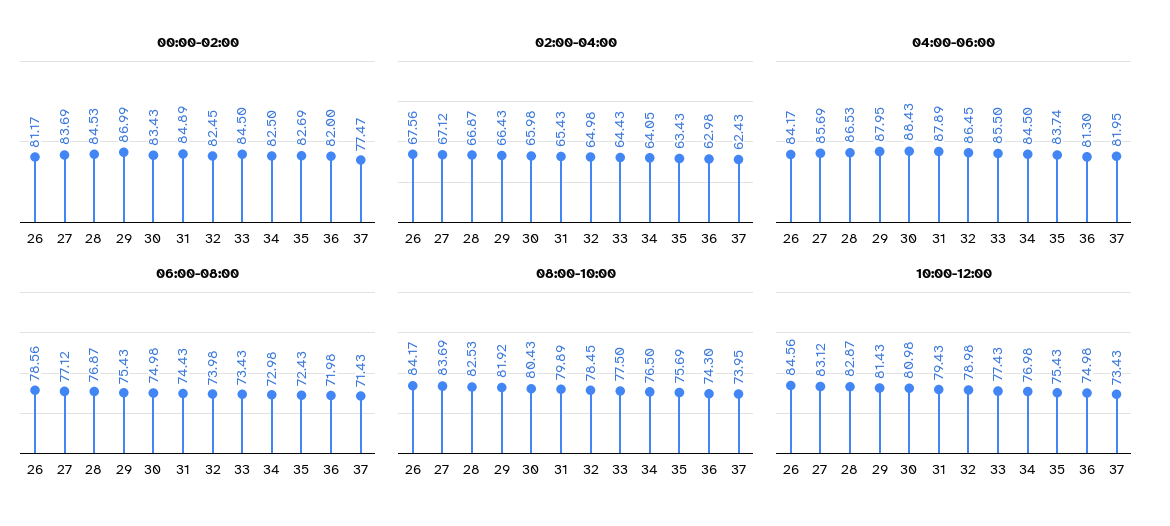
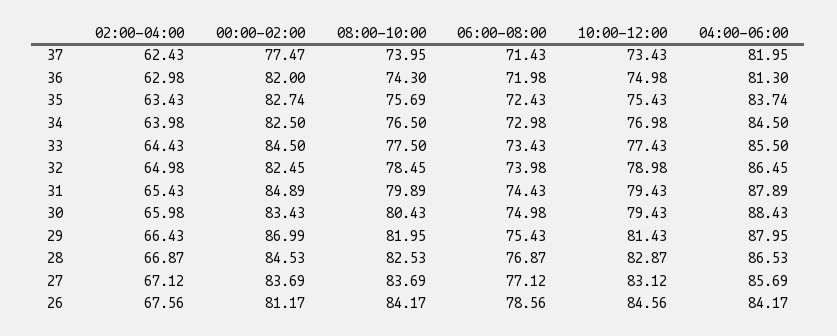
  {
    "00:00-02:00": {
      "26": 81.17,
      "27": 83.69,
      "28": 84.53,
      "29": 86.99,
      "30": 83.43,
      "31": 84.89,
      "32": 82.45,
      "33": 84.5,
      "34": 82.5,
-     "35": 82.69,
+     "35": 82.74,
      "36": 82,
      "37": 77.47
    },
    "02:00-04:00": {
      "26": 67.56,
      "27": 67.12,
      "28": 66.87,
      "29": 66.43,
      "30": 65.98,
      "31": 65.43,
      "32": 64.98,
      "33": 64.43,
-     "34": 64.05,
+     "34": 63.98,
      "35": 63.43,
      "36": 62.98,
      "37": 62.43
    },
    "04:00-06:00": {
      "26": 84.17,
      "27": 85.69,
      "28": 86.53,
      "29": 87.95,
      "30": 88.43,
      "31": 87.89,
      "32": 86.45,
      "33": 85.5,
      "34": 84.5,
      "35": 83.74,
      "36": 81.3,
      "37": 81.95
    },
    "06:00-08:00": {
      "26": 78.56,
      "27": 77.12,
      "28": 76.87,
      "29": 75.43,
      "30": 74.98,
      "31": 74.43,
      "32": 73.98,
      "33": 73.43,
      "34": 72.98,
      "35": 72.43,
      "36": 71.98,
      "37": 71.43
    },
    "08:00-10:00": {
      "26": 84.17,
      "27": 83.69,
      "28": 82.53,
-     "29": 81.92,
+     "29": 81.95,
      "30": 80.43,
      "31": 79.89,
      "32": 78.45,
      "33": 77.5,
      "34": 76.5,
      "35": 75.69,
      "36": 74.3,
      "37": 73.95
    },
    "10:00-12:00": {
      "26": 84.56,
      "27": 83.12,
      "28": 82.87,
      "29": 81.43,
-     "30": 80.98,
+     "30": 79.43,
      "31": 79.43,
      "32": 78.98,
      "33": 77.43,
      "34": 76.98,
      "35": 75.43,
      "36": 74.98,
      "37": 73.43
    }
  }

